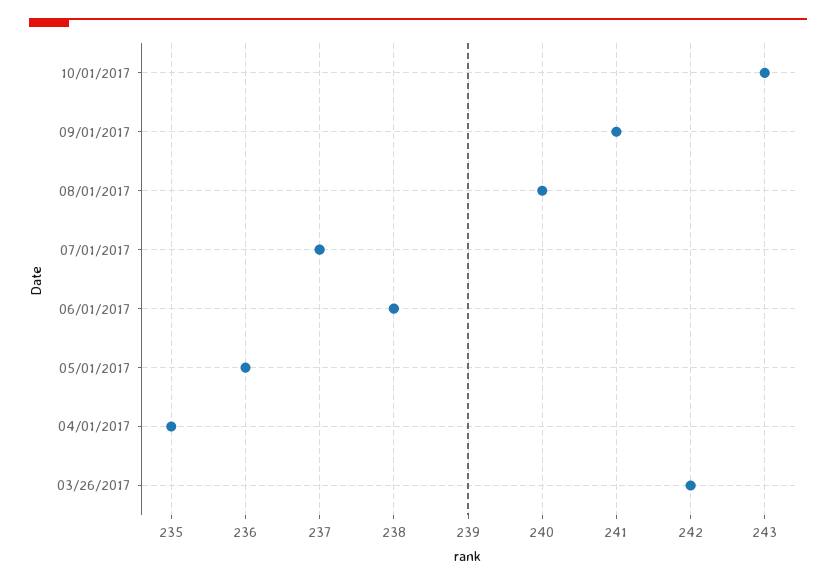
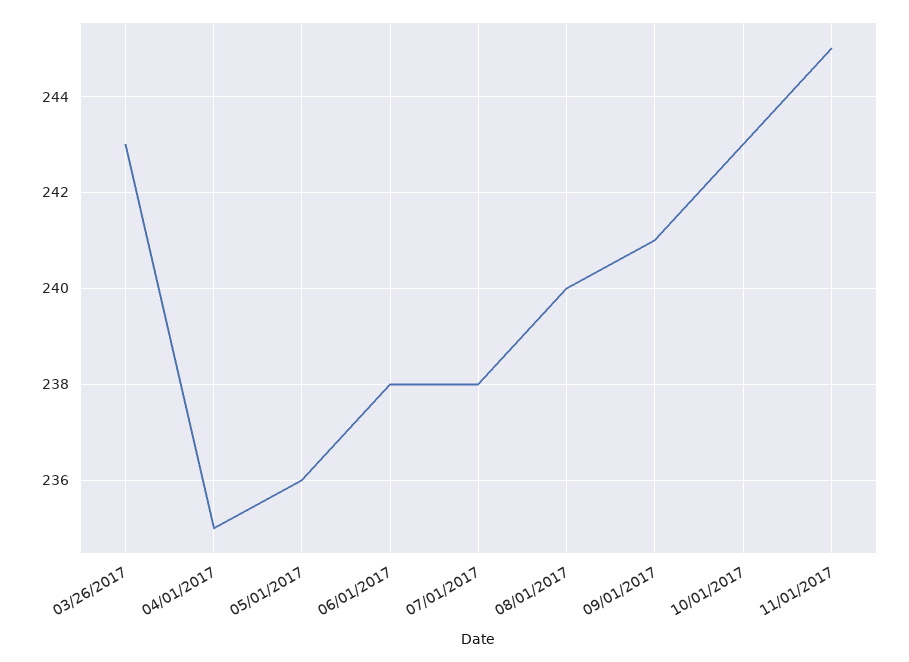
  {
    "10/01/2017": 243,
    "09/01/2017": 241,
    "08/01/2017": 240,
-   "07/01/2017": 237,
+   "07/01/2017": 238,
    "06/01/2017": 238,
    "05/01/2017": 236,
    "04/01/2017": 235,
-   "03/26/2017": 242
+   "03/26/2017": 243,
+   "11/01/2017": 245
  }

